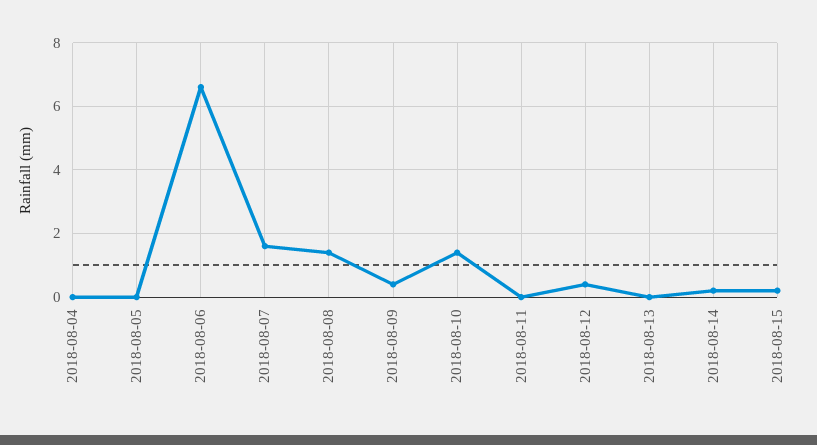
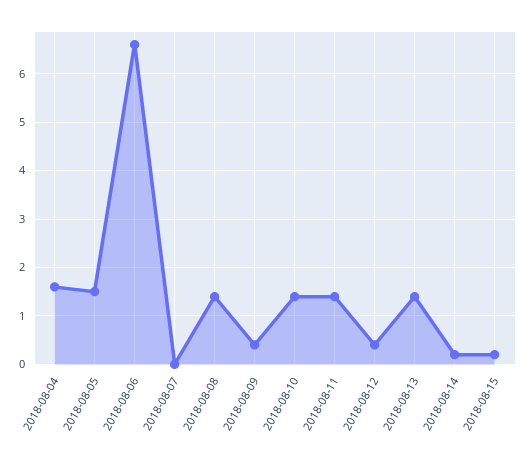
  {
-   "2018-08-04": 0,
+   "2018-08-04": 1.5,
-   "2018-08-05": 0,
+   "2018-08-05": 1.5,
    "2018-08-06": 6.5,
-   "2018-08-07": 1.5,
+   "2018-08-07": 0,
    "2018-08-08": 1.5,
    "2018-08-09": 0.5,
    "2018-08-10": 1.5,
-   "2018-08-11": 0,
+   "2018-08-11": 1.5,
    "2018-08-12": 0.5,
-   "2018-08-13": 0,
+   "2018-08-13": 1.5,
    "2018-08-14": 0,
    "2018-08-15": 0
  }

